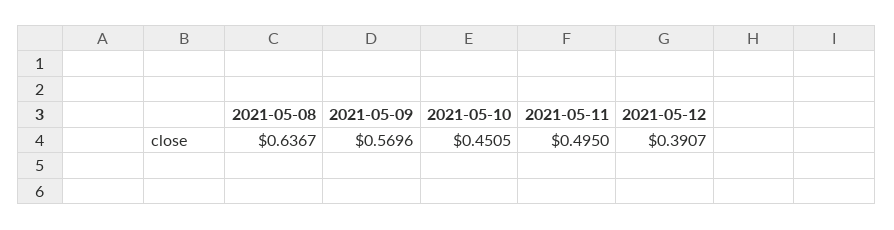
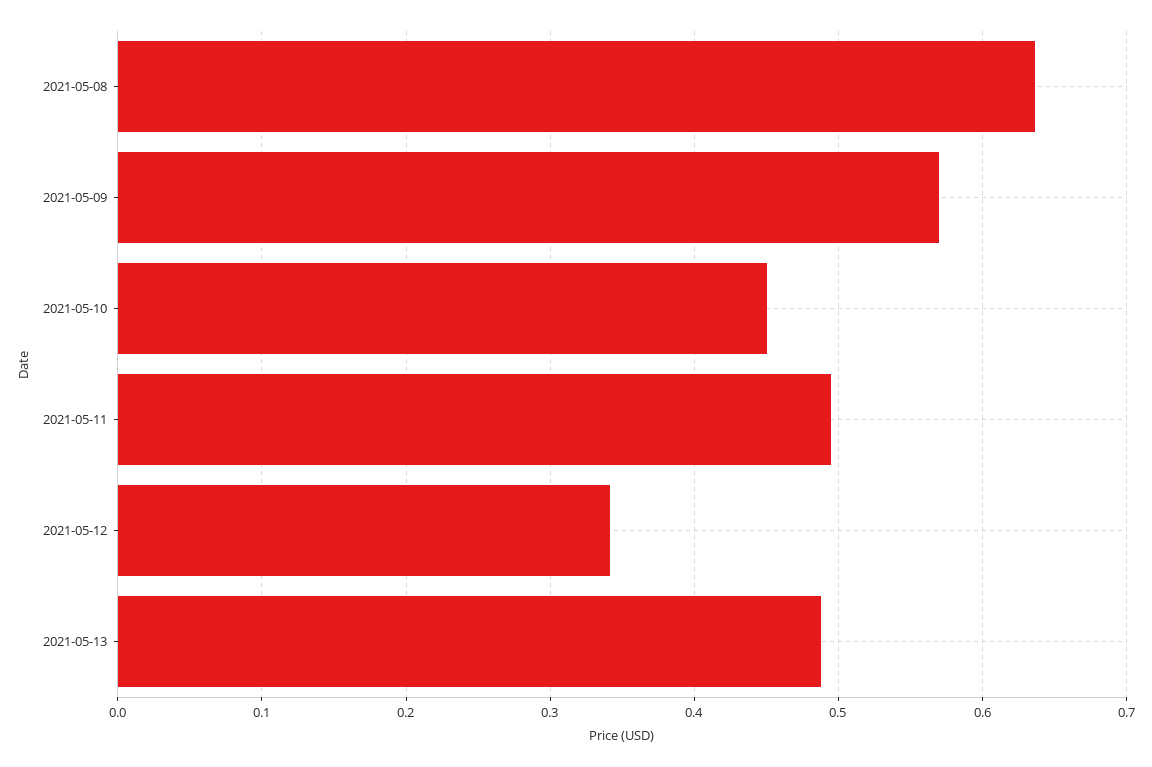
  {
    "2021-05-08": 0.6367,
    "2021-05-09": 0.5696,
    "2021-05-10": 0.4505,
    "2021-05-11": 0.495,
-   "2021-05-12": 0.3907
+   "2021-05-12": 0.34,
+   "2021-05-13": 0.49
  }

